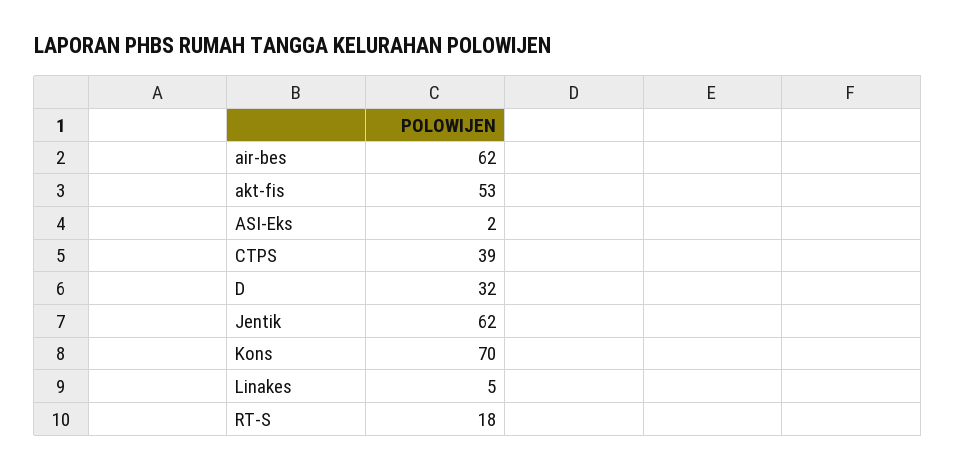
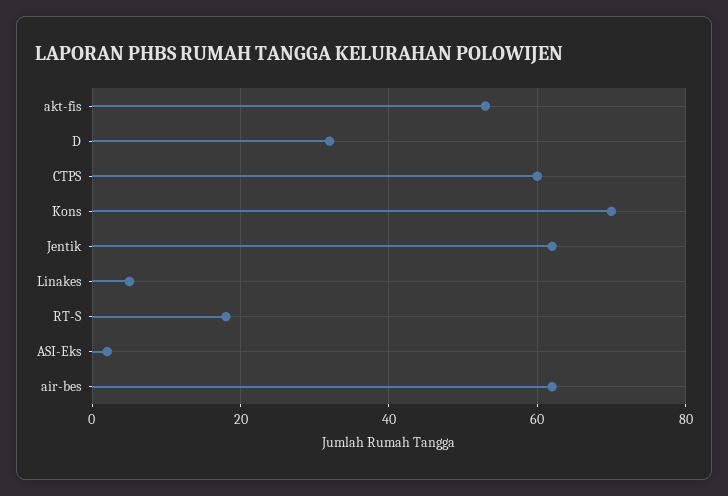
  {
    "air-bes": 62,
    "akt-fis": 53,
    "ASI-Eks": 2,
-   "CTPS": 39,
+   "CTPS": 60,
    "D": 32,
    "Jentik": 62,
    "Kons": 70,
    "Linakes": 5,
    "RT-S": 18
  }

